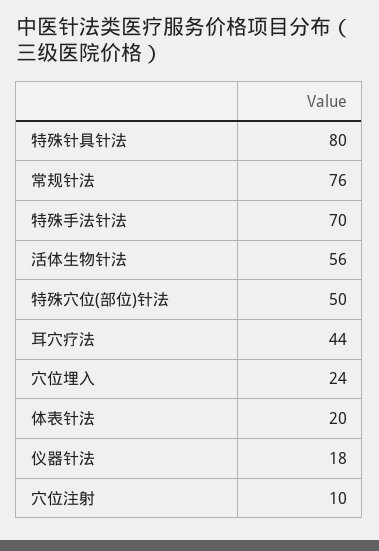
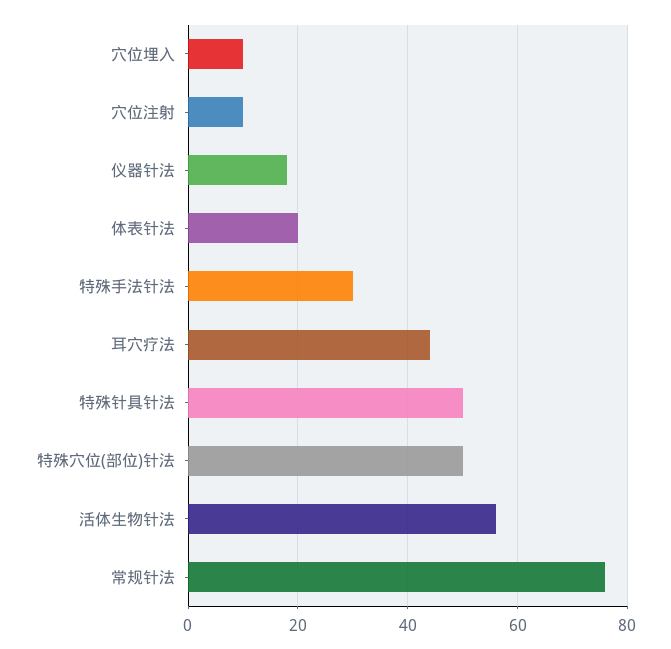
  {
-   "特殊针具针法": 80,
+   "特殊针具针法": 50,
    "常规针法": 76,
-   "特殊手法针法": 70,
+   "特殊手法针法": 30,
    "活体生物针法": 56,
    "特殊穴位(部位)针法": 50,
    "耳穴疗法": 44,
-   "穴位埋入": 24,
+   "穴位埋入": 10,
    "体表针法": 20,
    "仪器针法": 18,
    "穴位注射": 10
  }

